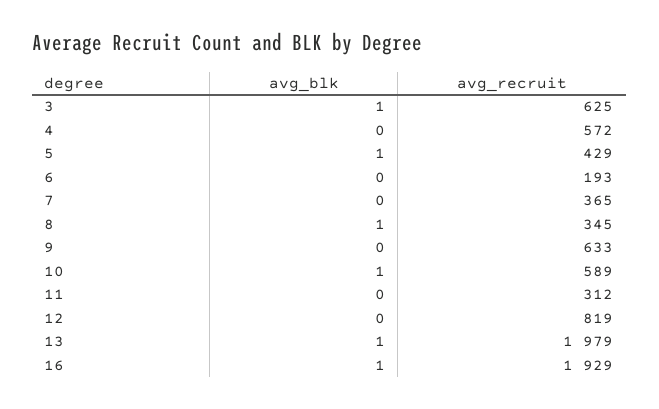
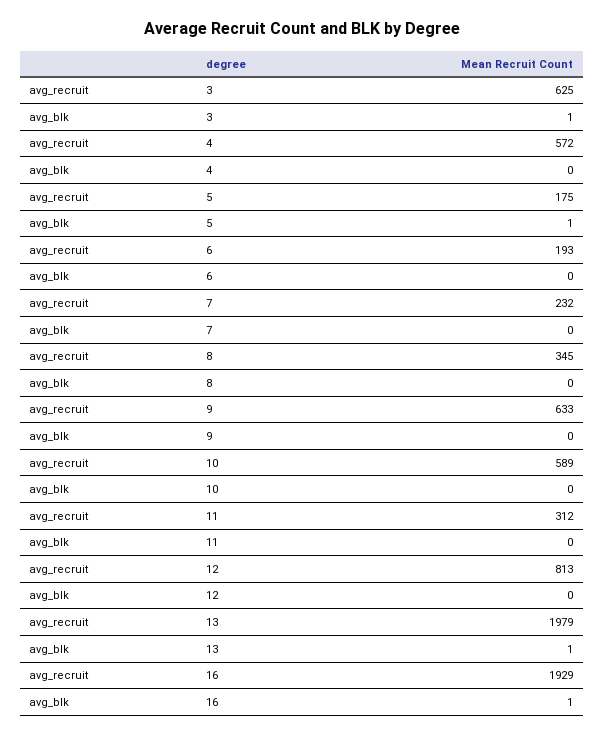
  {
    "avg_blk": {
      "3": 1,
      "4": 0,
      "5": 1,
      "6": 0,
      "7": 0,
-     "8": 1,
+     "8": 0,
      "9": 0,
-     "10": 1,
+     "10": 0,
      "11": 0,
      "12": 0,
      "13": 1,
      "16": 1
    },
    "avg_recruit": {
      "3": 625,
      "4": 572,
-     "5": 429,
+     "5": 175,
      "6": 193,
-     "7": 365,
+     "7": 232,
      "8": 345,
      "9": 633,
      "10": 589,
      "11": 312,
-     "12": 819,
+     "12": 813,
      "13": 1979,
      "16": 1929
    }
  }

